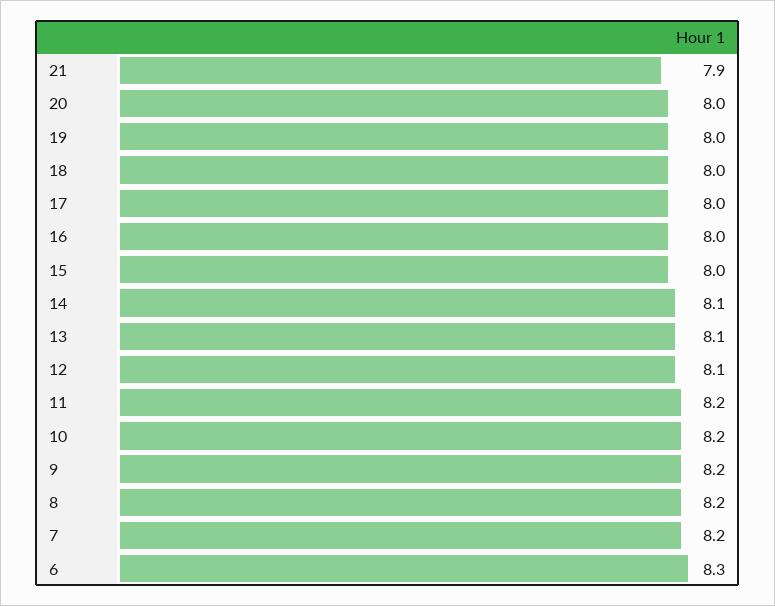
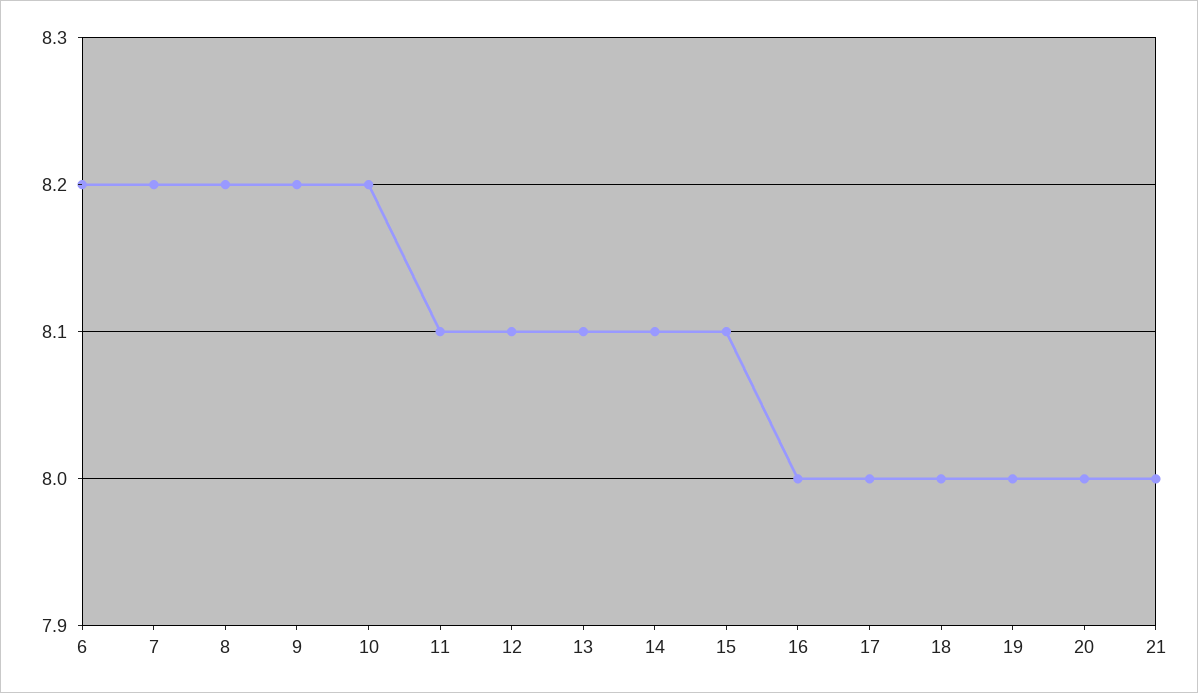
  {
-   "21": 7.9,
+   "21": 8,
    "20": 8,
    "19": 8,
    "18": 8,
    "17": 8,
    "16": 8,
-   "15": 8,
+   "15": 8.1,
    "14": 8.1,
    "13": 8.1,
    "12": 8.1,
-   "11": 8.2,
+   "11": 8.1,
    "10": 8.2,
    "9": 8.2,
    "8": 8.2,
    "7": 8.2,
-   "6": 8.3
+   "6": 8.2
  }

